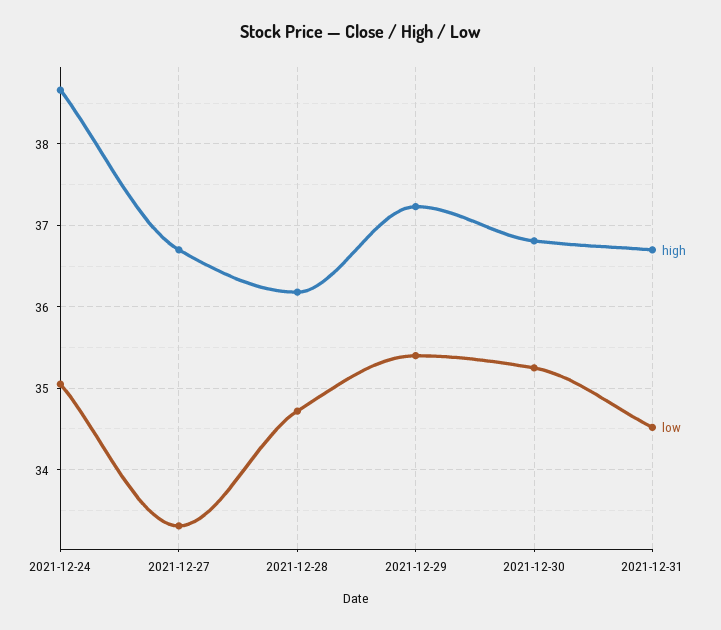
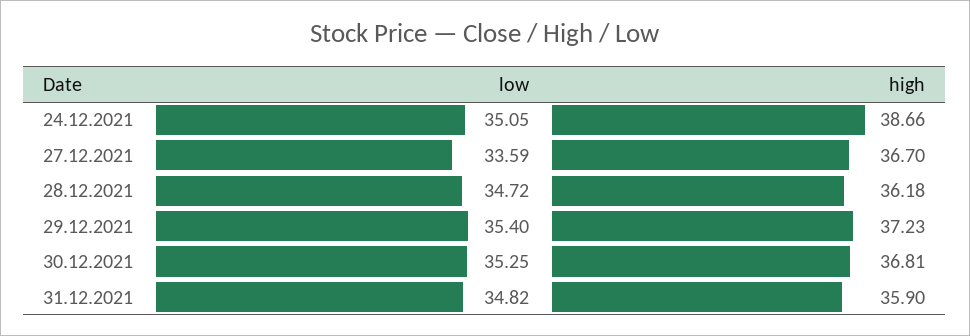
  {
    "high": {
      "2021-12-24": 38.66,
      "2021-12-27": 36.7,
      "2021-12-28": 36.18,
      "2021-12-29": 37.23,
      "2021-12-30": 36.81,
-     "2021-12-31": 36.7
+     "2021-12-31": 35.9
    },
    "low": {
      "2021-12-24": 35.05,
-     "2021-12-27": 33.3,
+     "2021-12-27": 33.59,
      "2021-12-28": 34.72,
      "2021-12-29": 35.4,
      "2021-12-30": 35.25,
-     "2021-12-31": 34.5
+     "2021-12-31": 34.82
    }
  }

